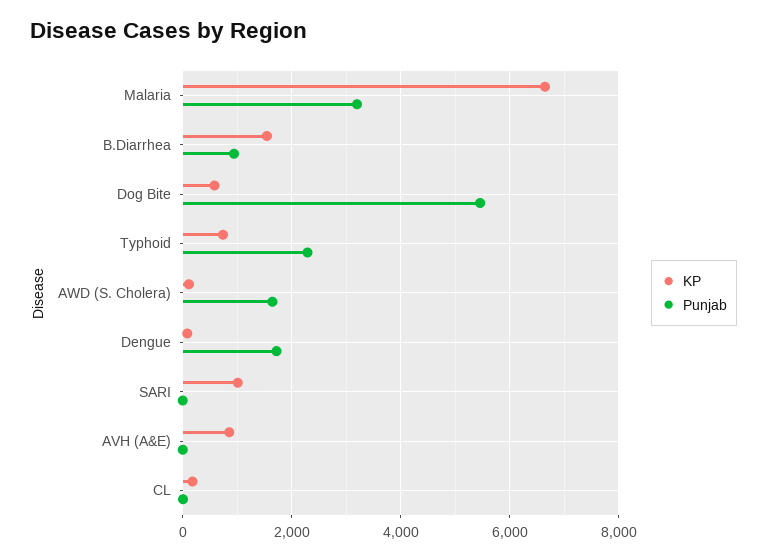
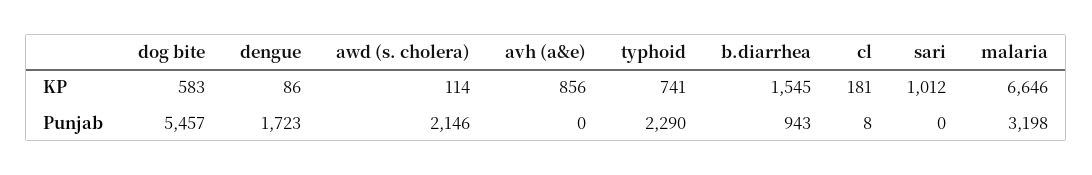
  {
    "KP": {
      "Malaria": 6646,
      "B.Diarrhea": 1545,
      "Dog Bite": 583,
      "Typhoid": 741,
      "AWD (S. Cholera)": 114,
      "Dengue": 86,
      "SARI": 1012,
      "AVH (A&E)": 856,
      "CL": 181
    },
    "Punjab": {
      "Malaria": 3198,
      "B.Diarrhea": 943,
      "Dog Bite": 5457,
      "Typhoid": 2290,
-     "AWD (S. Cholera)": 1600,
+     "AWD (S. Cholera)": 2146,
      "Dengue": 1723,
      "SARI": 0,
      "AVH (A&E)": 0,
      "CL": 8
    }
  }

